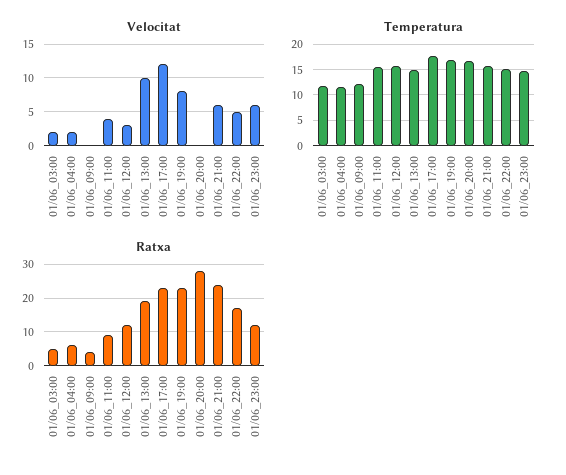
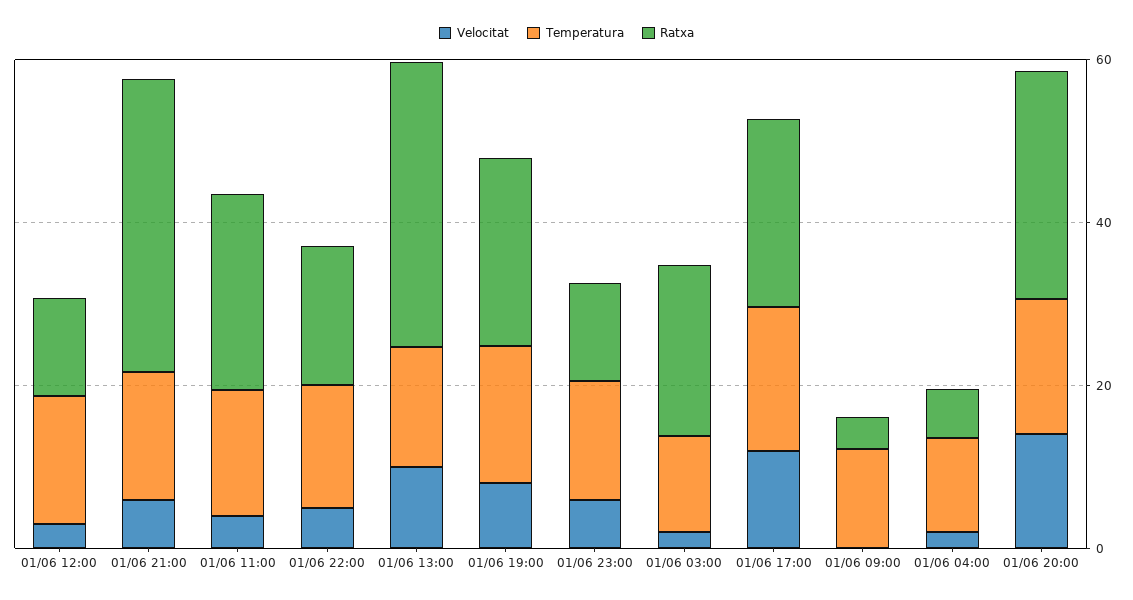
  {
    "Velocitat": {
      "01/06_03:00": 2,
      "01/06_04:00": 2,
      "01/06_09:00": 0,
      "01/06_11:00": 4,
      "01/06_12:00": 3,
      "01/06_13:00": 10,
      "01/06_17:00": 12,
      "01/06_19:00": 8,
-     "01/06_20:00": 0,
+     "01/06_20:00": 15,
      "01/06_21:00": 6,
      "01/06_22:00": 5,
      "01/06_23:00": 6
    },
    "Temperatura": {
      "01/06_03:00": 12.5,
      "01/06_04:00": 12.5,
      "01/06_09:00": 12.5,
      "01/06_11:00": 15,
      "01/06_12:00": 15,
      "01/06_13:00": 15,
      "01/06_17:00": 17.5,
      "01/06_19:00": 17.5,
      "01/06_20:00": 17.5,
      "01/06_21:00": 15,
      "01/06_22:00": 15,
      "01/06_23:00": 15
    },
    "Ratxa": {
-     "01/06_03:00": 5,
+     "01/06_03:00": 20,
      "01/06_04:00": 5,
      "01/06_09:00": 5,
-     "01/06_11:00": 10,
+     "01/06_11:00": 25,
      "01/06_12:00": 10,
-     "01/06_13:00": 20,
+     "01/06_13:00": 35,
      "01/06_17:00": 25,
      "01/06_19:00": 25,
      "01/06_20:00": 30,
-     "01/06_21:00": 25,
+     "01/06_21:00": 35,
      "01/06_22:00": 15,
      "01/06_23:00": 10
    }
  }

